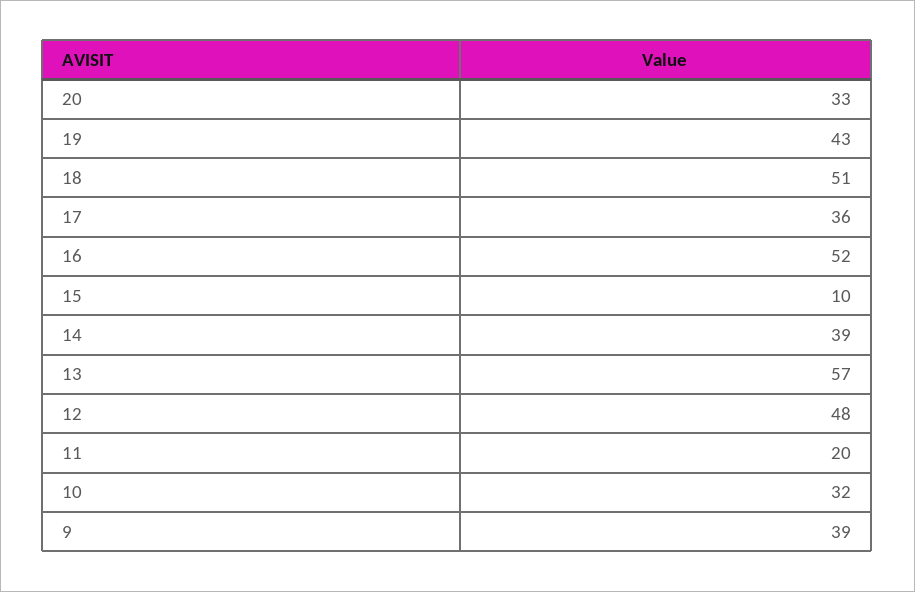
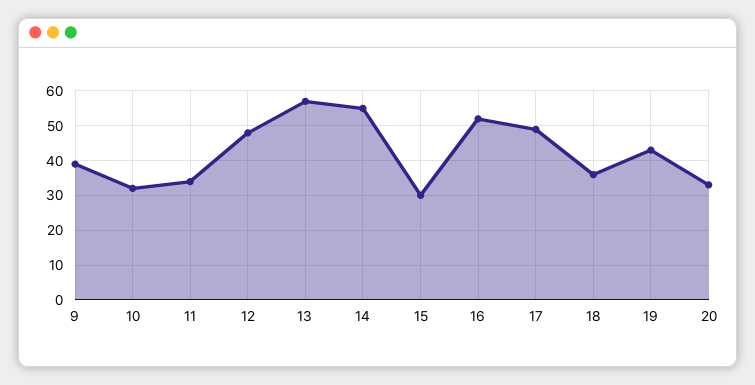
  {
    "20": 33,
    "19": 43,
-   "18": 51,
+   "18": 35,
-   "17": 36,
+   "17": 50,
    "16": 52,
-   "15": 10,
+   "15": 30,
-   "14": 39,
+   "14": 55,
    "13": 57,
    "12": 48,
-   "11": 20,
+   "11": 35,
    "10": 32,
    "9": 39
  }

